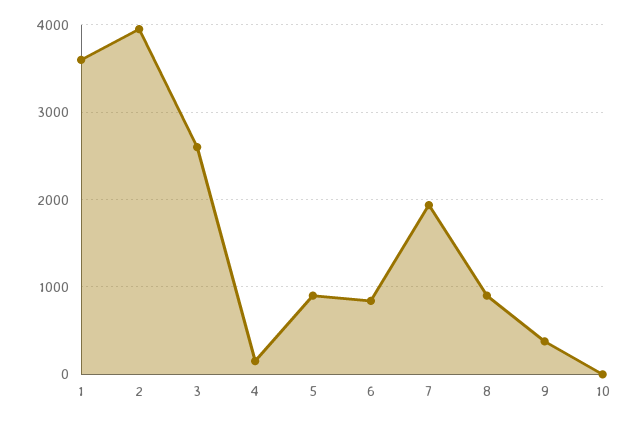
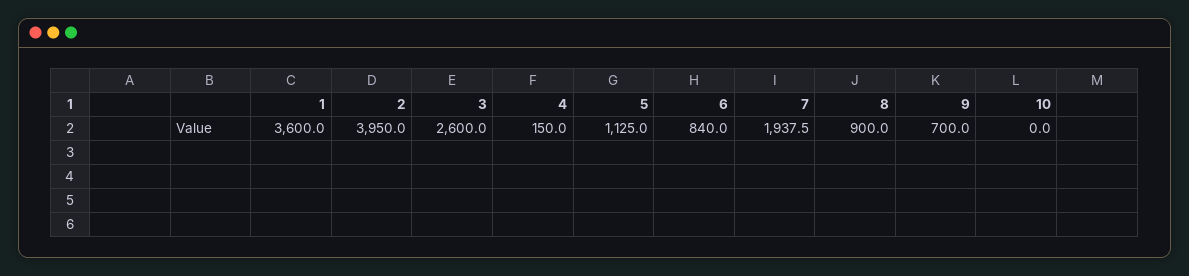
  {
    "1": 3600,
    "2": 3950,
    "3": 2600,
    "4": 150,
-   "5": 900,
+   "5": 1125,
    "6": 840,
    "7": 1937.5,
    "8": 900,
-   "9": 400,
+   "9": 700,
    "10": 0
  }

